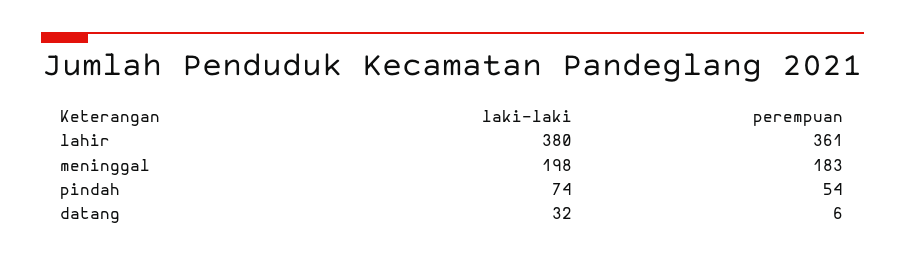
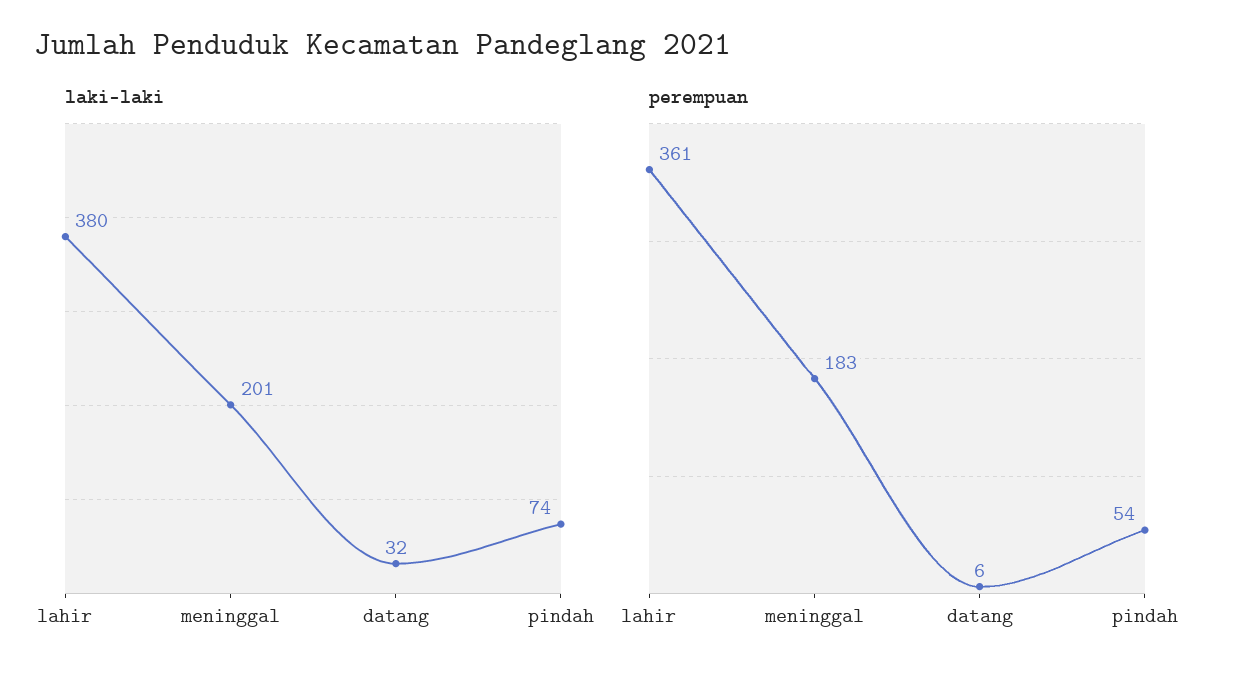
  {
    "laki-laki": {
      "lahir": 380,
-     "meninggal": 198,
+     "meninggal": 201,
      "pindah": 74,
      "datang": 32
    },
    "perempuan": {
      "lahir": 361,
      "meninggal": 183,
      "pindah": 54,
      "datang": 6
    }
  }

